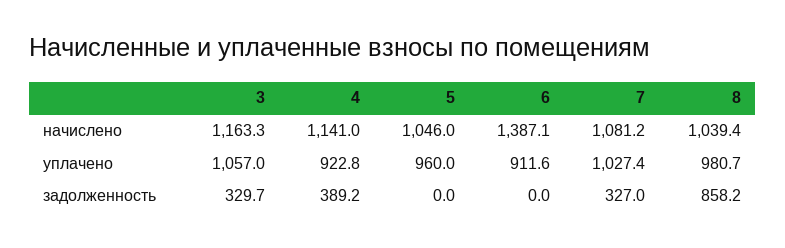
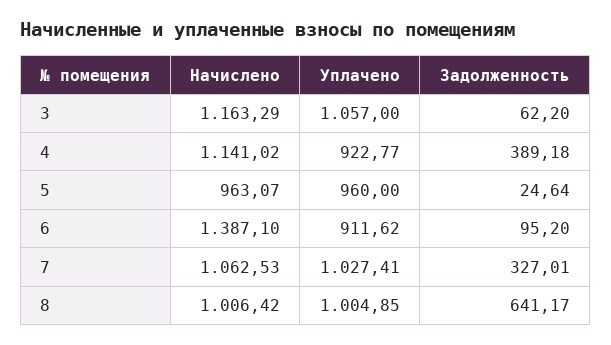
  {
    "3": {
      "начислено": 1163.29,
      "уплачено": 1057,
-     "задолженность": 329.7
+     "задолженность": 62.2
    },
    "4": {
      "начислено": 1141.02,
      "уплачено": 922.77,
      "задолженность": 389.18
    },
    "5": {
-     "начислено": 1046,
+     "начислено": 963.07,
      "уплачено": 960,
-     "задолженность": 0
+     "задолженность": 24.64
    },
    "6": {
      "начислено": 1387.1,
      "уплачено": 911.62,
-     "задолженность": 0
+     "задолженность": 95.2
    },
    "7": {
-     "начислено": 1081.2,
+     "начислено": 1062.53,
      "уплачено": 1027.41,
      "задолженность": 327.01
    },
    "8": {
-     "начислено": 1039.4,
+     "начислено": 1006.42,
-     "уплачено": 980.7,
+     "уплачено": 1004.85,
-     "задолженность": 858.2
+     "задолженность": 641.17
    }
  }

